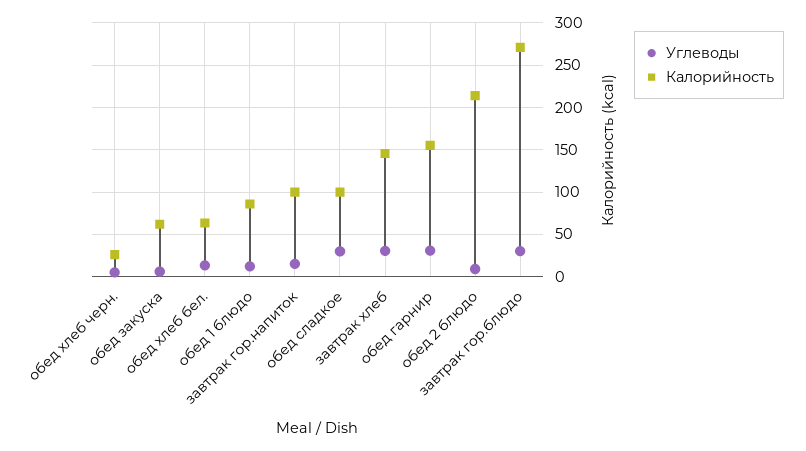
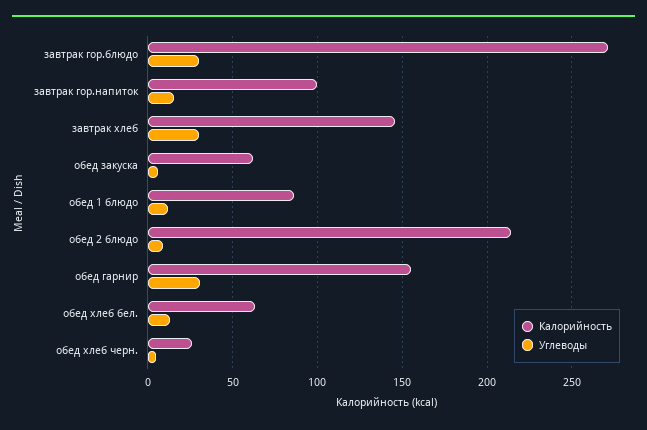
  {
    "Углеводы": {
      "обед хлеб черн.": 5,
      "обед закуска": 5,
      "обед хлеб бел.": 15,
      "обед 1 блюдо": 10,
      "завтрак гор.напиток": 15,
-     "обед сладкое": 30,
      "завтрак хлеб": 30,
      "обед гарнир": 30,
      "обед 2 блюдо": 10,
      "завтрак гор.блюдо": 30
    },
    "Калорийность": {
      "обед хлеб черн.": 25,
      "обед закуска": 60,
      "обед хлеб бел.": 65,
      "обед 1 блюдо": 85,
      "завтрак гор.напиток": 100,
-     "обед сладкое": 100,
      "завтрак хлеб": 145,
      "обед гарнир": 155,
      "обед 2 блюдо": 215,
      "завтрак гор.блюдо": 270
    }
  }

